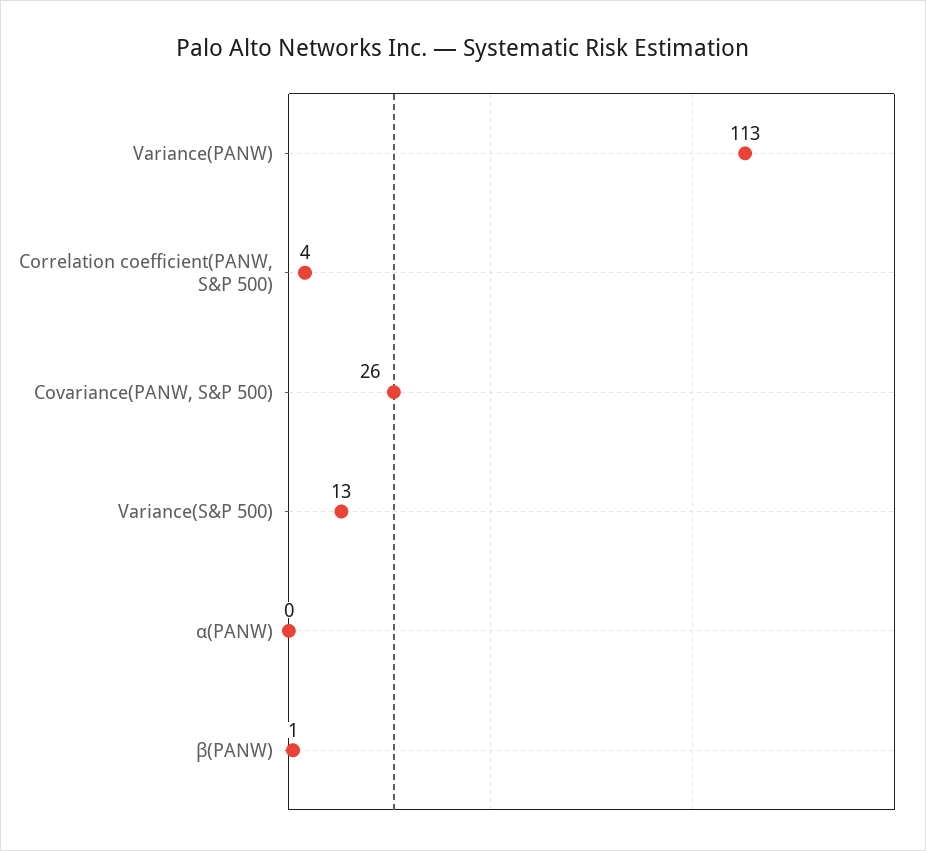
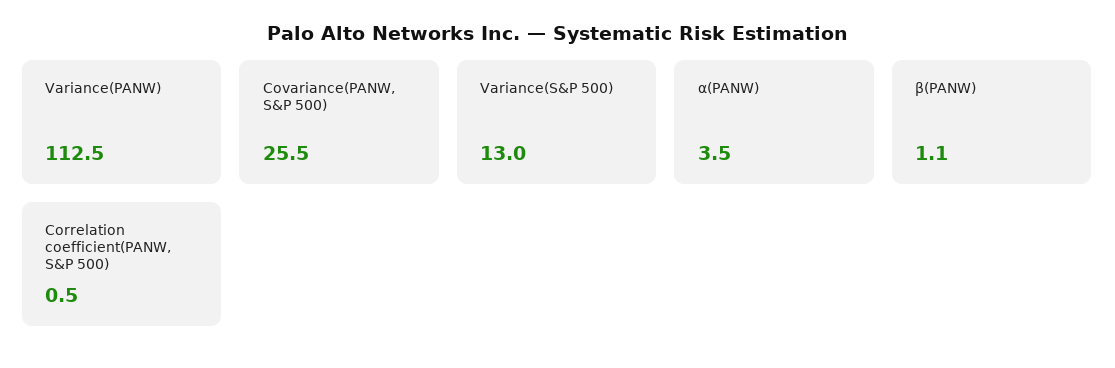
  {
    "Variance(PANW)": 112.5,
-   "Correlation coefficient(PANW, S&P 500)": 4,
+   "Correlation coefficient(PANW, S&P 500)": 0.5,
    "Covariance(PANW, S&P 500)": 25.5,
    "Variance(S&P 500)": 13,
-   "α(PANW)": 0,
+   "α(PANW)": 3.5,
    "β(PANW)": 1.1
  }

